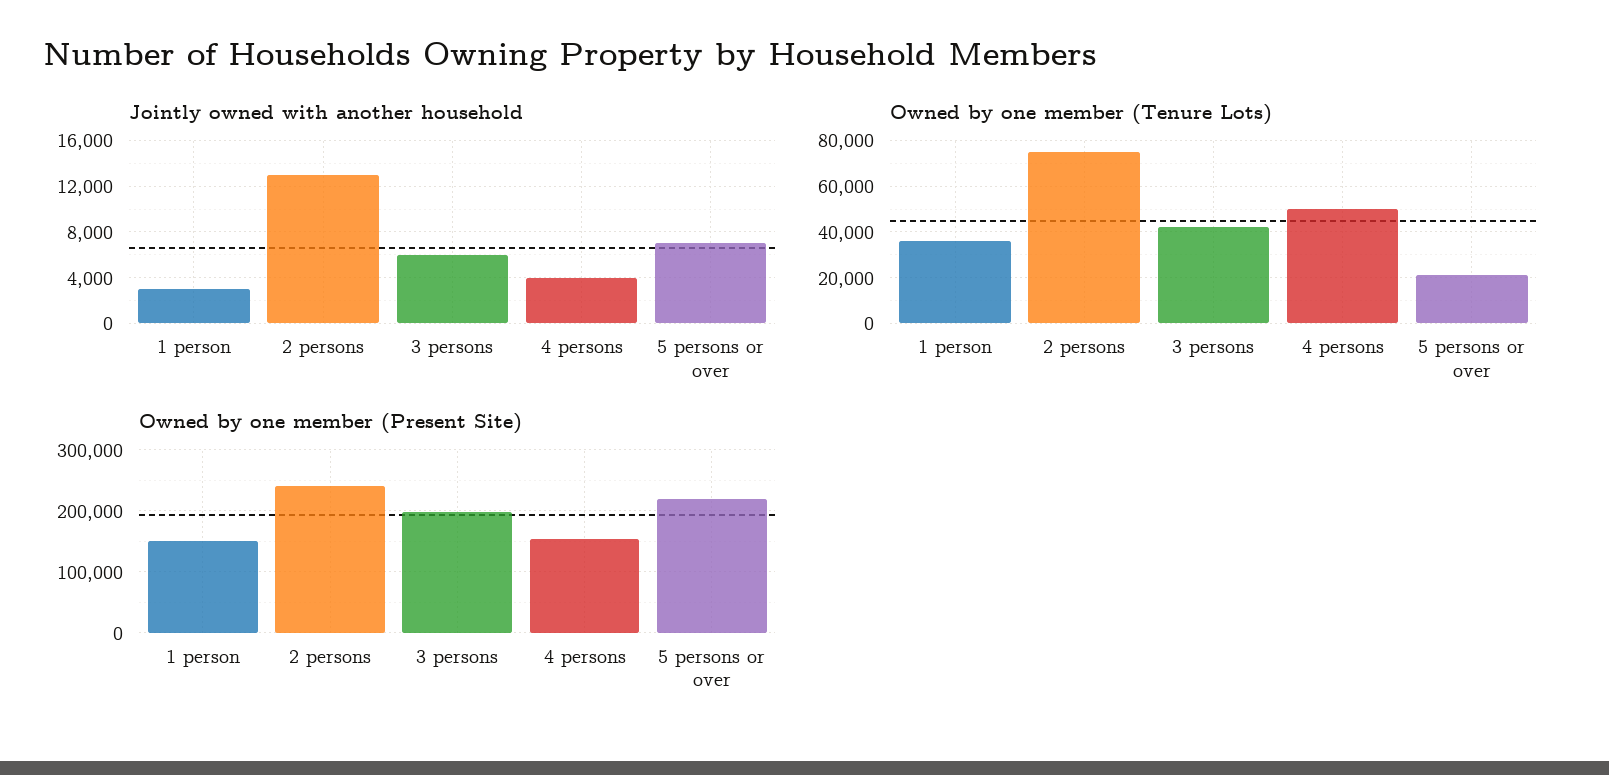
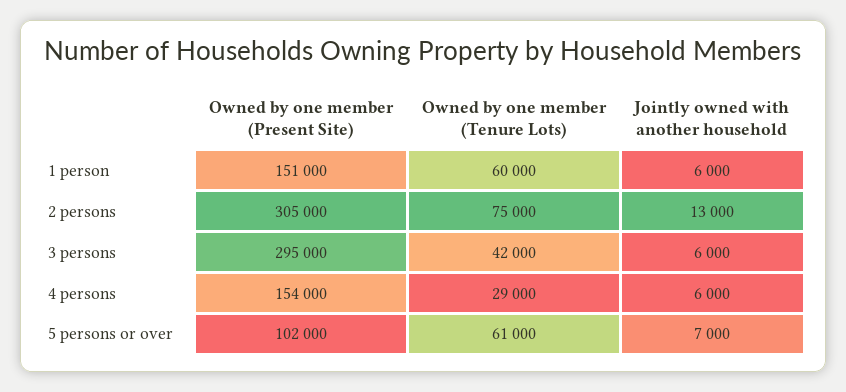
  {
    "Jointly owned with another household": {
-     "1 person": 3000,
+     "1 person": 6000,
      "2 persons": 13000,
      "3 persons": 6000,
-     "4 persons": 4000,
+     "4 persons": 6000,
      "5 persons or over": 7000
    },
    "Owned by one member (Tenure Lots)": {
-     "1 person": 35000,
+     "1 person": 60000,
      "2 persons": 75000,
      "3 persons": 42000,
-     "4 persons": 50000,
+     "4 persons": 29000,
-     "5 persons or over": 20000
+     "5 persons or over": 61000
    },
    "Owned by one member (Present Site)": {
      "1 person": 151000,
-     "2 persons": 240000,
+     "2 persons": 305000,
-     "3 persons": 200000,
+     "3 persons": 295000,
      "4 persons": 154000,
-     "5 persons or over": 220000
+     "5 persons or over": 102000
    }
  }

